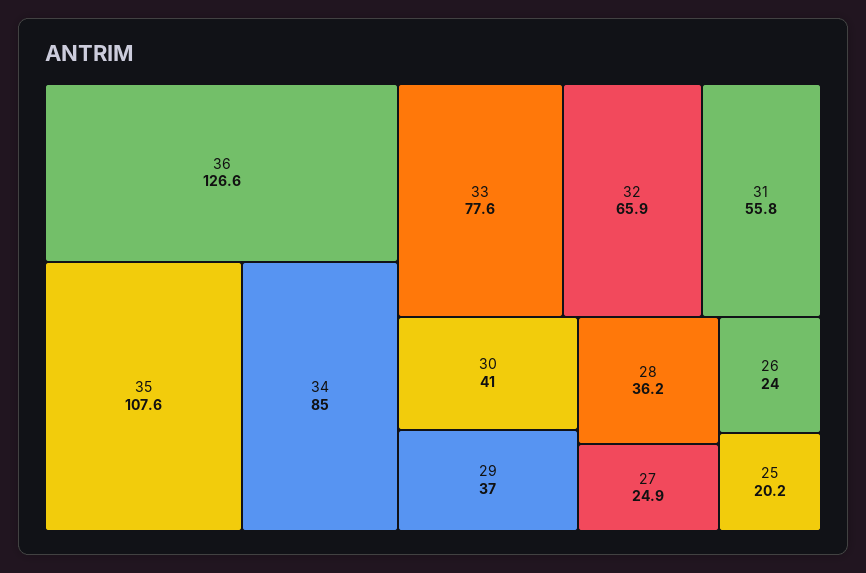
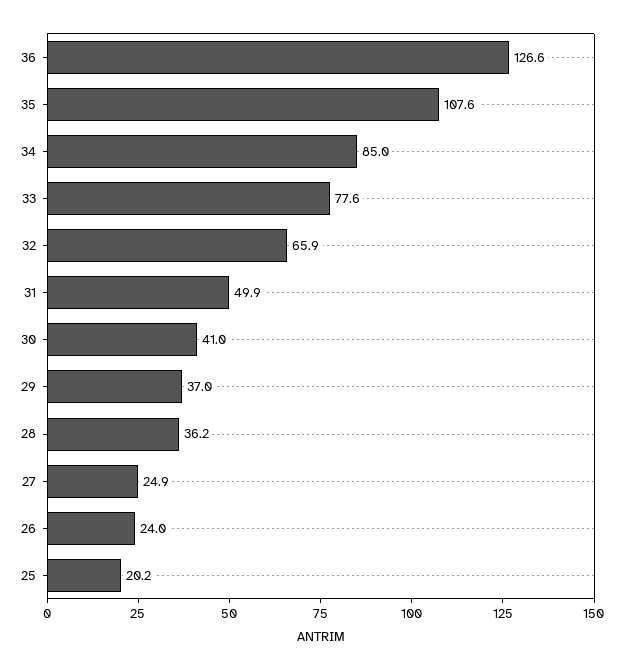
  {
    "36": 126.6,
    "35": 107.6,
    "34": 85,
    "33": 77.6,
    "32": 65.9,
-   "31": 55.8,
+   "31": 49.9,
    "30": 41,
    "29": 37,
    "28": 36.2,
    "27": 24.9,
    "26": 24,
    "25": 20.2
  }

